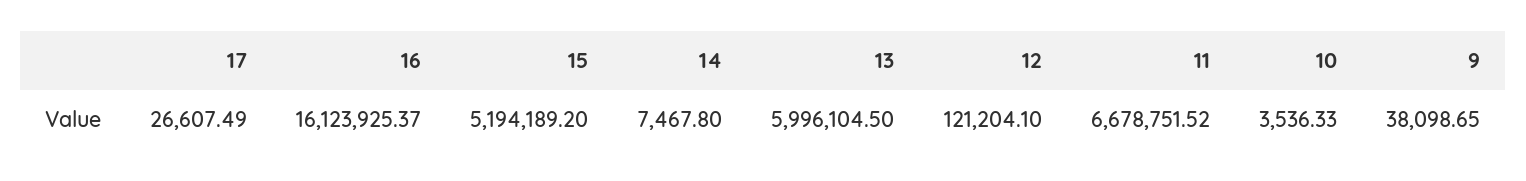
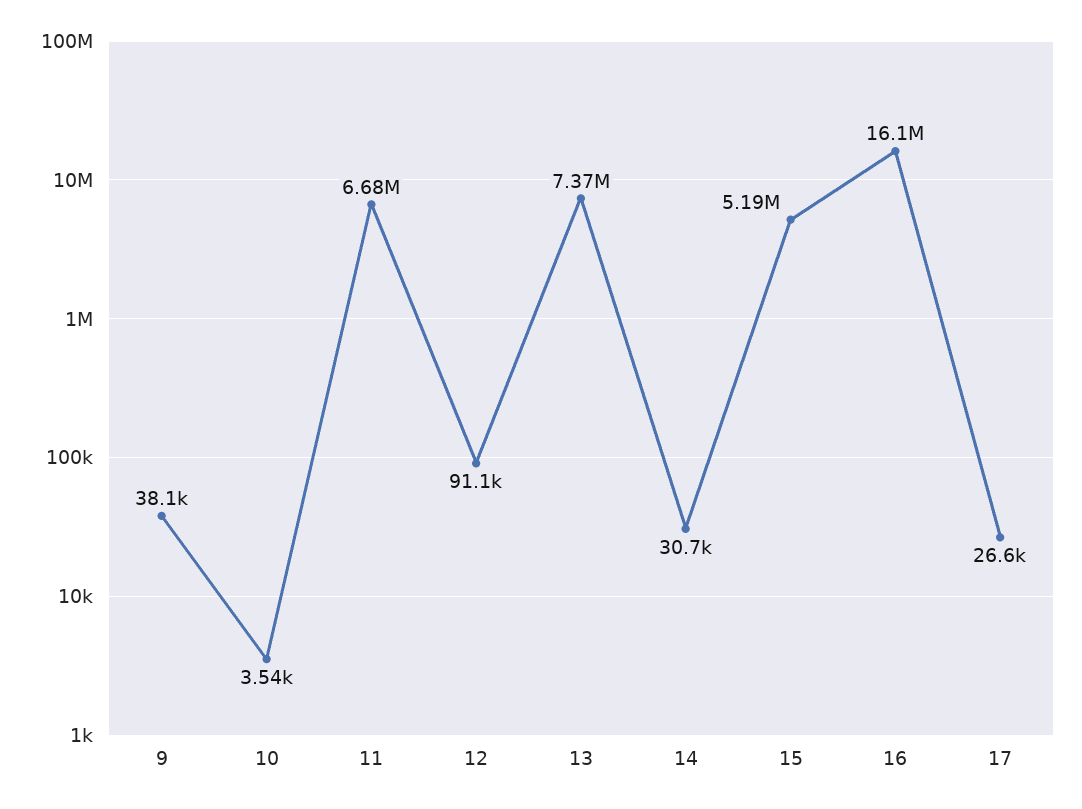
  {
    "17": 26607.49,
    "16": 16123925.37,
    "15": 5194189.2,
-   "14": 7467.8,
+   "14": 30700,
-   "13": 5996104.5,
+   "13": 7370000,
-   "12": 121204.1,
+   "12": 91100,
    "11": 6678751.52,
    "10": 3536.33,
    "9": 38098.65
  }

